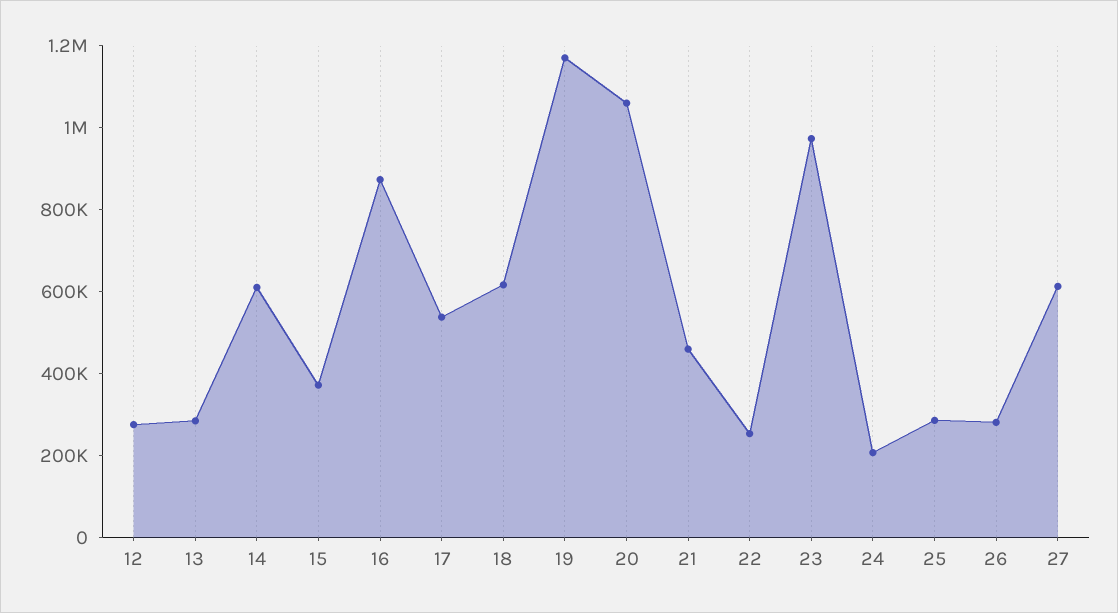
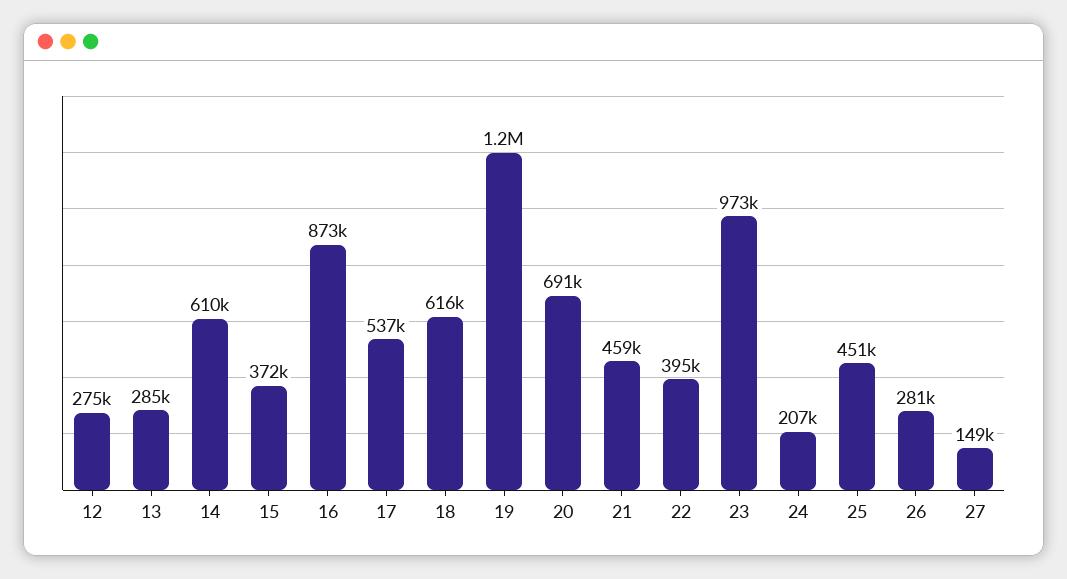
  {
    "12": 275000,
    "13": 285000,
    "14": 610000,
    "15": 372000,
    "16": 873000,
    "17": 537000,
    "18": 616000,
    "19": 1200000,
-   "20": 1050000,
+   "20": 691000,
    "21": 459000,
-   "22": 250000,
+   "22": 395000,
    "23": 973000,
    "24": 207000,
-   "25": 300000,
+   "25": 451000,
    "26": 281000,
-   "27": 600000
+   "27": 149000
  }

